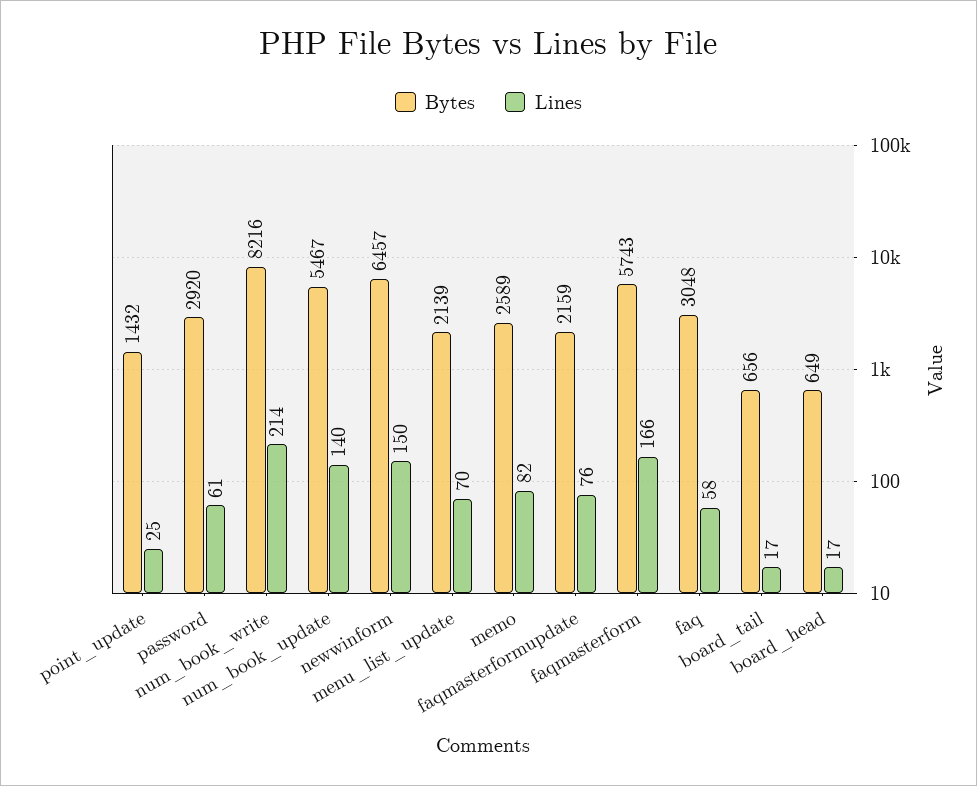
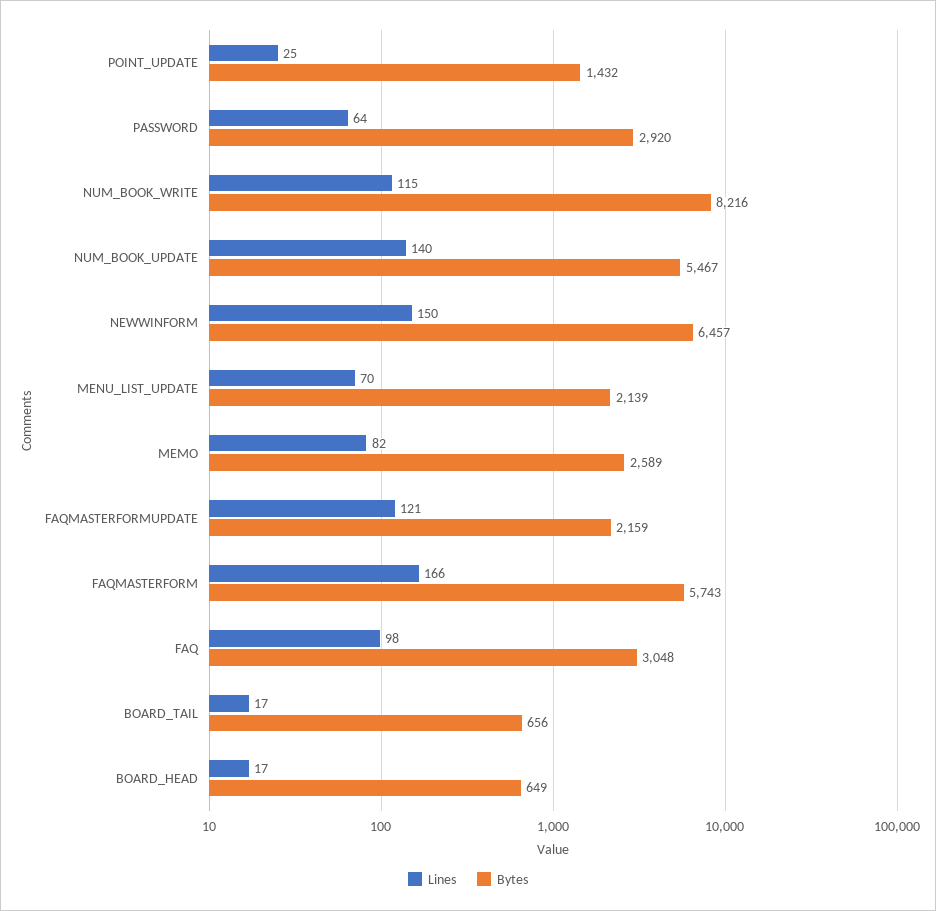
  {
    "Bytes": {
      "point_update": 1432,
      "password": 2920,
      "num_book_write": 8216,
      "num_book_update": 5467,
      "newwinform": 6457,
      "menu_list_update": 2139,
      "memo": 2589,
      "faqmasterformupdate": 2159,
      "faqmasterform": 5743,
      "faq": 3048,
      "board_tail": 656,
      "board_head": 649
    },
    "Lines": {
      "point_update": 25,
-     "password": 61,
+     "password": 64,
-     "num_book_write": 214,
+     "num_book_write": 115,
      "num_book_update": 140,
      "newwinform": 150,
      "menu_list_update": 70,
      "memo": 82,
-     "faqmasterformupdate": 76,
+     "faqmasterformupdate": 121,
      "faqmasterform": 166,
-     "faq": 58,
+     "faq": 98,
      "board_tail": 17,
      "board_head": 17
    }
  }

